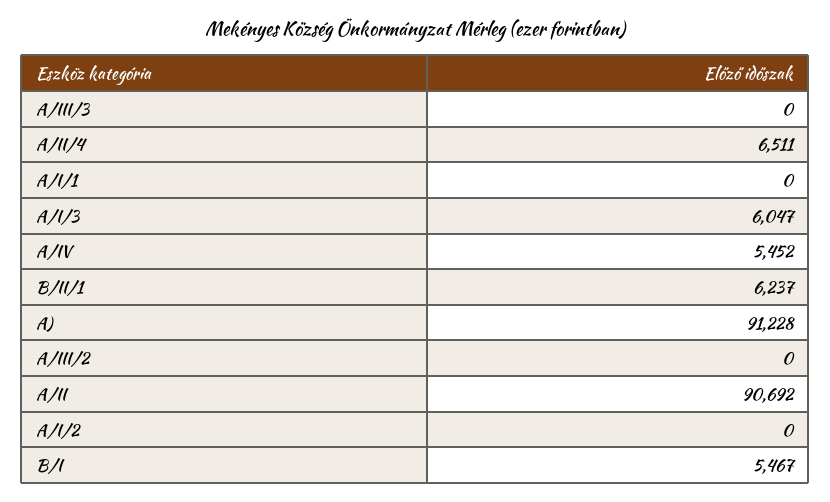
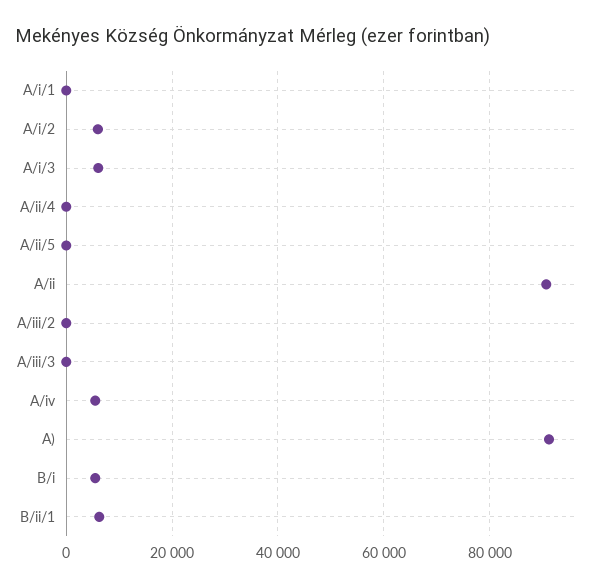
  {
    "A/III/3": 0,
-   "A/II/4": 6511,
+   "A/II/4": 0,
    "A/I/1": 0,
    "A/I/3": 6047,
    "A/IV": 5452,
    "B/II/1": 6237,
    "A)": 91228,
    "A/III/2": 0,
    "A/II": 90692,
-   "A/I/2": 0,
+   "A/I/2": 6000,
-   "B/I": 5467
+   "B/I": 5467,
+   "A/ii/5": 0
  }

